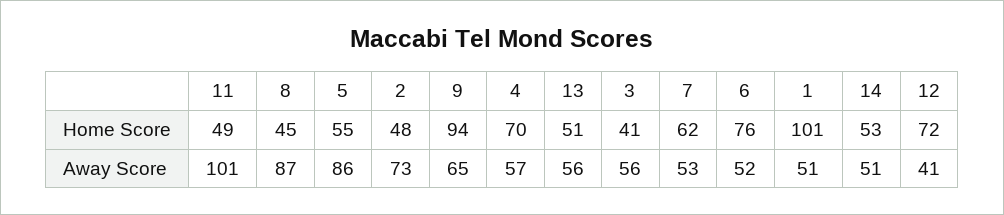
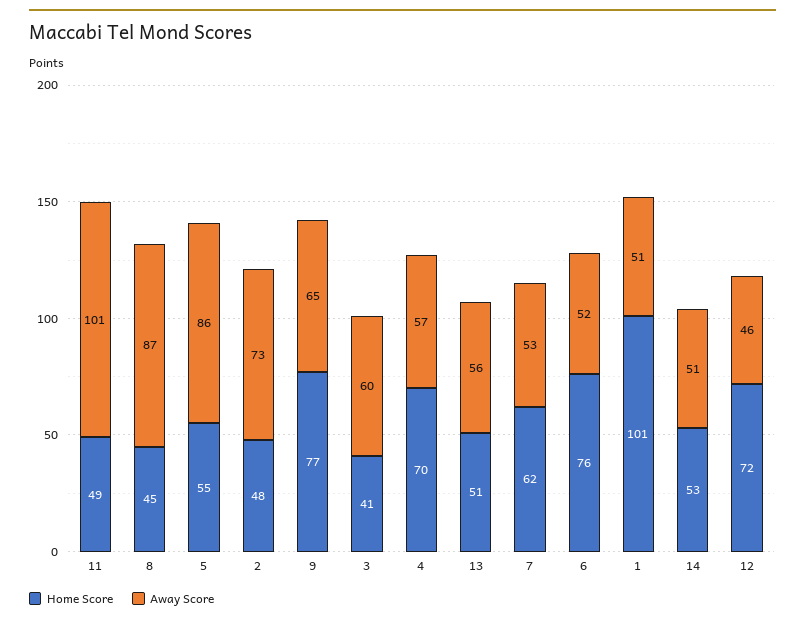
  {
    "Home Score": {
      "11": 49,
      "8": 45,
      "5": 55,
      "2": 48,
-     "9": 94,
+     "9": 77,
      "4": 70,
      "13": 51,
      "3": 41,
      "7": 62,
      "6": 76,
      "1": 101,
      "14": 53,
      "12": 72
    },
    "Away Score": {
      "11": 101,
      "8": 87,
      "5": 86,
      "2": 73,
      "9": 65,
      "4": 57,
      "13": 56,
-     "3": 56,
+     "3": 60,
      "7": 53,
      "6": 52,
      "1": 51,
      "14": 51,
-     "12": 41
+     "12": 46
    }
  }

